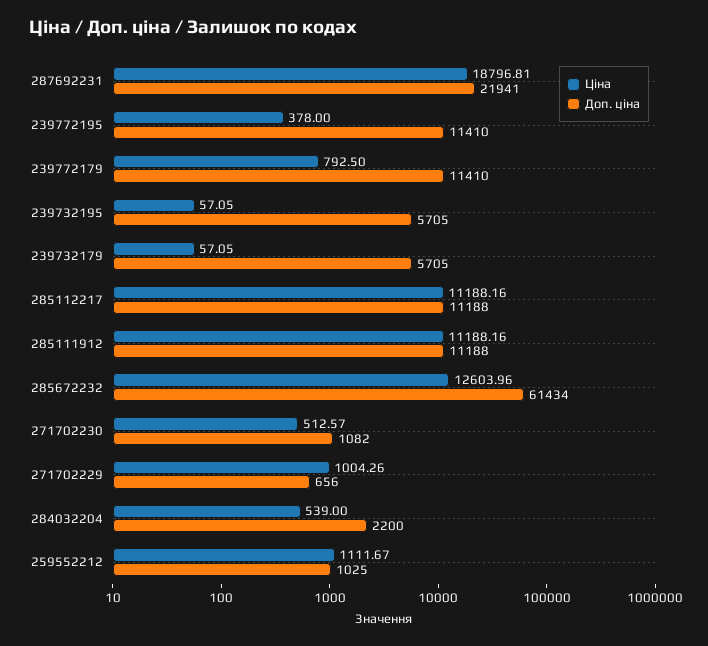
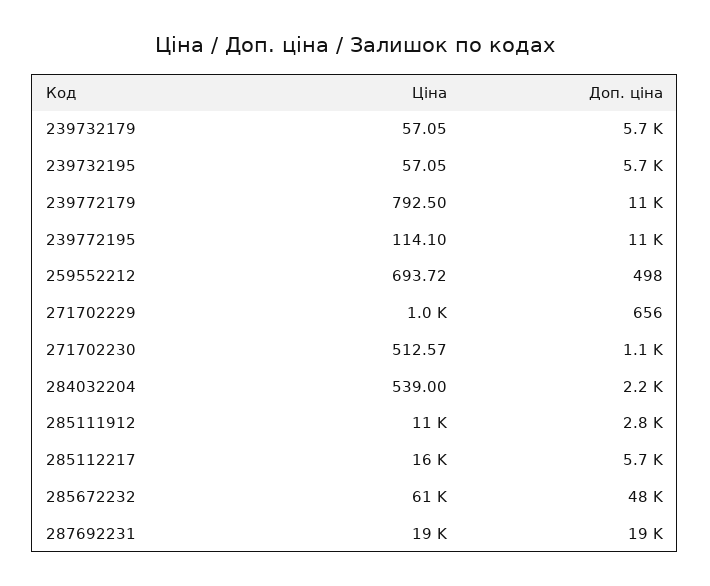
  {
    "Ціна": {
      "287692231": 18796.81,
-     "239772195": 378,
+     "239772195": 114.1,
      "239772179": 792.5,
      "239732195": 57.05,
      "239732179": 57.05,
-     "285112217": 11188.16,
+     "285112217": 16000,
      "285111912": 11188.16,
-     "285672232": 12603.96,
+     "285672232": 61000,
      "271702230": 512.57,
      "271702229": 1004.26,
      "284032204": 539,
-     "259552212": 1111.67
+     "259552212": 693.72
    },
    "Доп. ціна": {
-     "287692231": 21941,
+     "287692231": 19000,
      "239772195": 11410,
      "239772179": 11410,
      "239732195": 5705,
      "239732179": 5705,
-     "285112217": 11188,
+     "285112217": 5700,
-     "285111912": 11188,
+     "285111912": 2800,
-     "285672232": 61434,
+     "285672232": 48000,
      "271702230": 1082,
      "271702229": 656,
      "284032204": 2200,
-     "259552212": 1025
+     "259552212": 498
    }
  }

